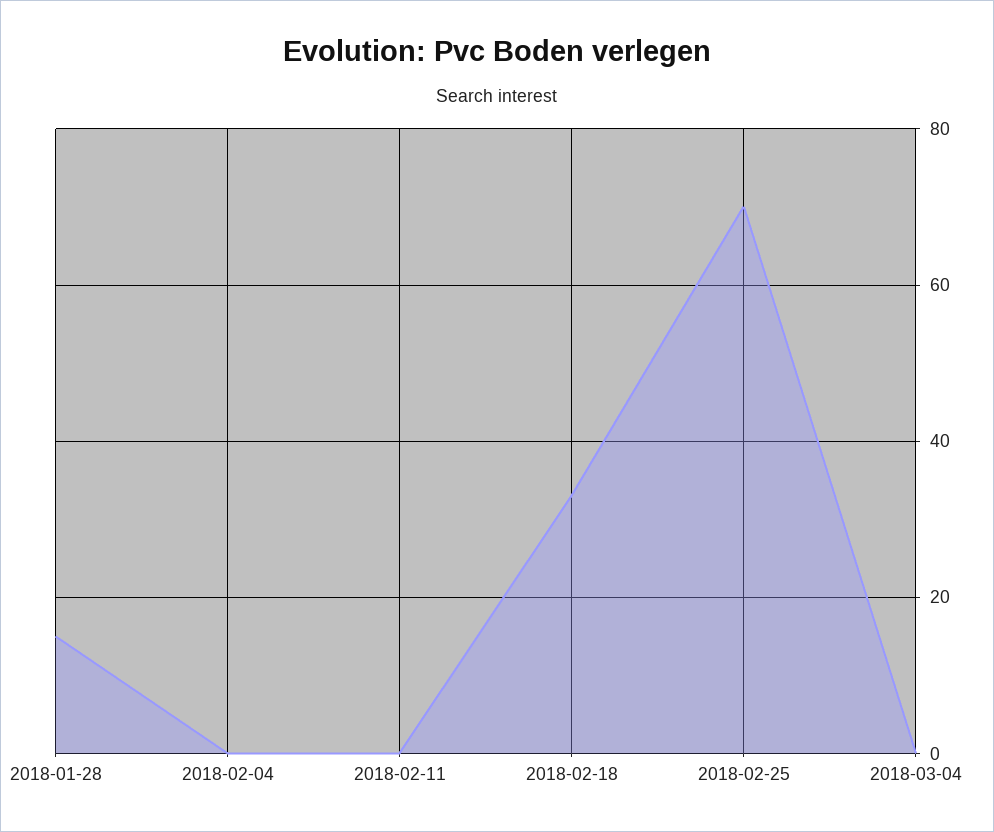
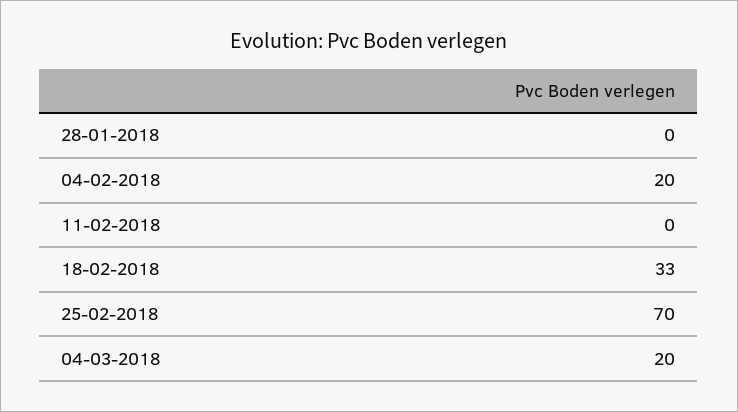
  {
-   "2018-01-28": 15,
+   "2018-01-28": 0,
-   "2018-02-04": 0,
+   "2018-02-04": 20,
    "2018-02-11": 0,
    "2018-02-18": 33,
    "2018-02-25": 70,
-   "2018-03-04": 0
+   "2018-03-04": 20
  }

